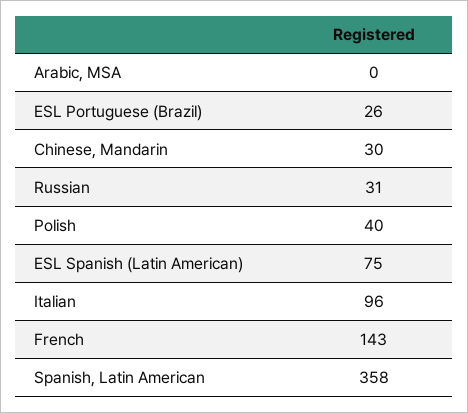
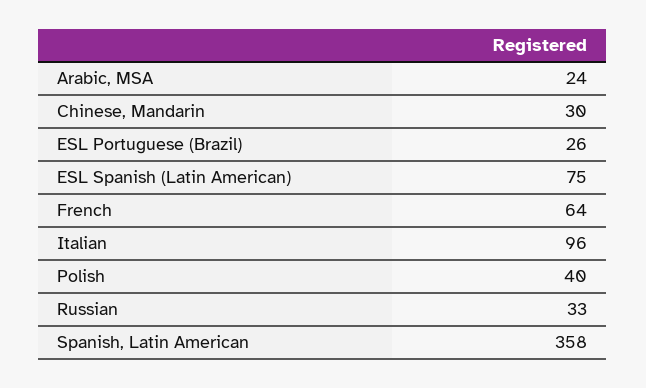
  {
-   "Arabic, MSA": 0,
+   "Arabic, MSA": 24,
    "ESL Portuguese (Brazil)": 26,
    "Chinese, Mandarin": 30,
-   "Russian": 31,
+   "Russian": 33,
    "Polish": 40,
    "ESL Spanish (Latin American)": 75,
    "Italian": 96,
-   "French": 143,
+   "French": 64,
    "Spanish, Latin American": 358
  }

